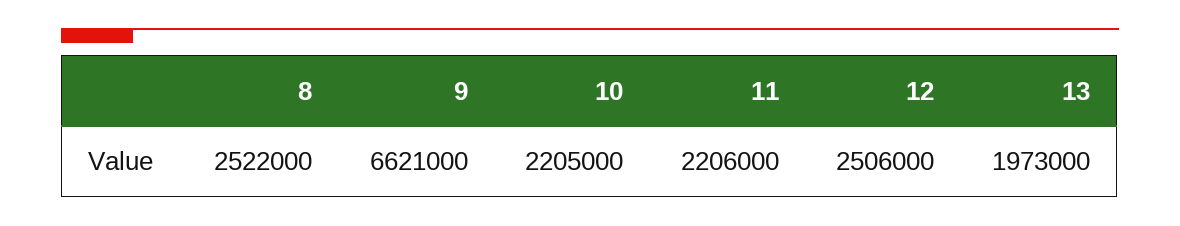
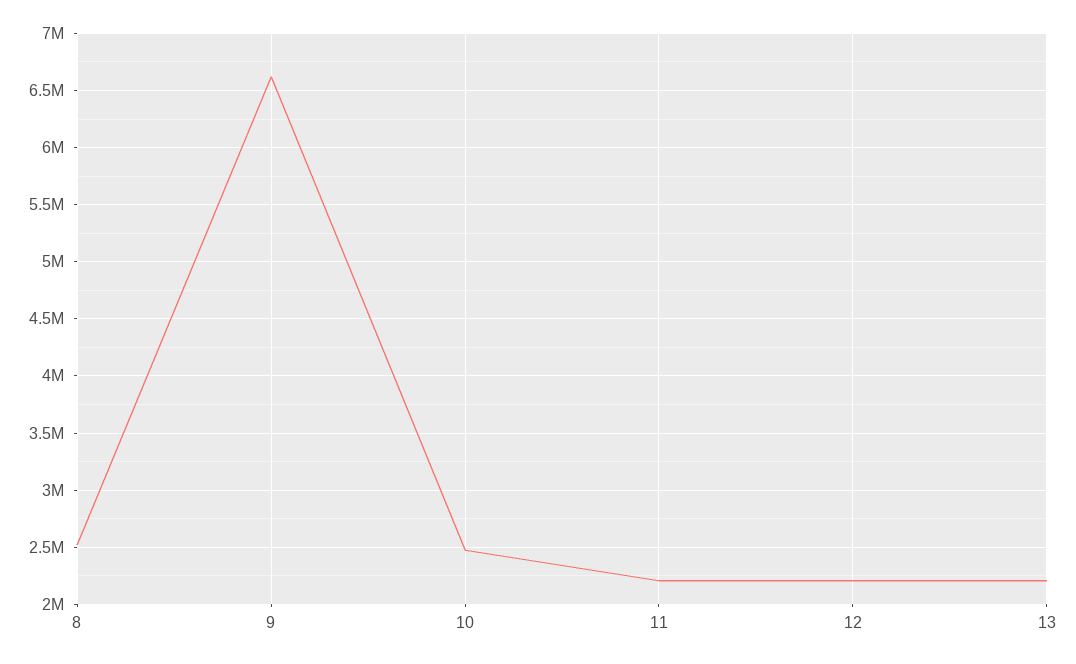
  {
    "8": 2522000,
    "9": 6621000,
-   "10": 2205000,
+   "10": 2500000,
    "11": 2206000,
-   "12": 2506000,
+   "12": 2200000,
-   "13": 1973000
+   "13": 2200000
  }

